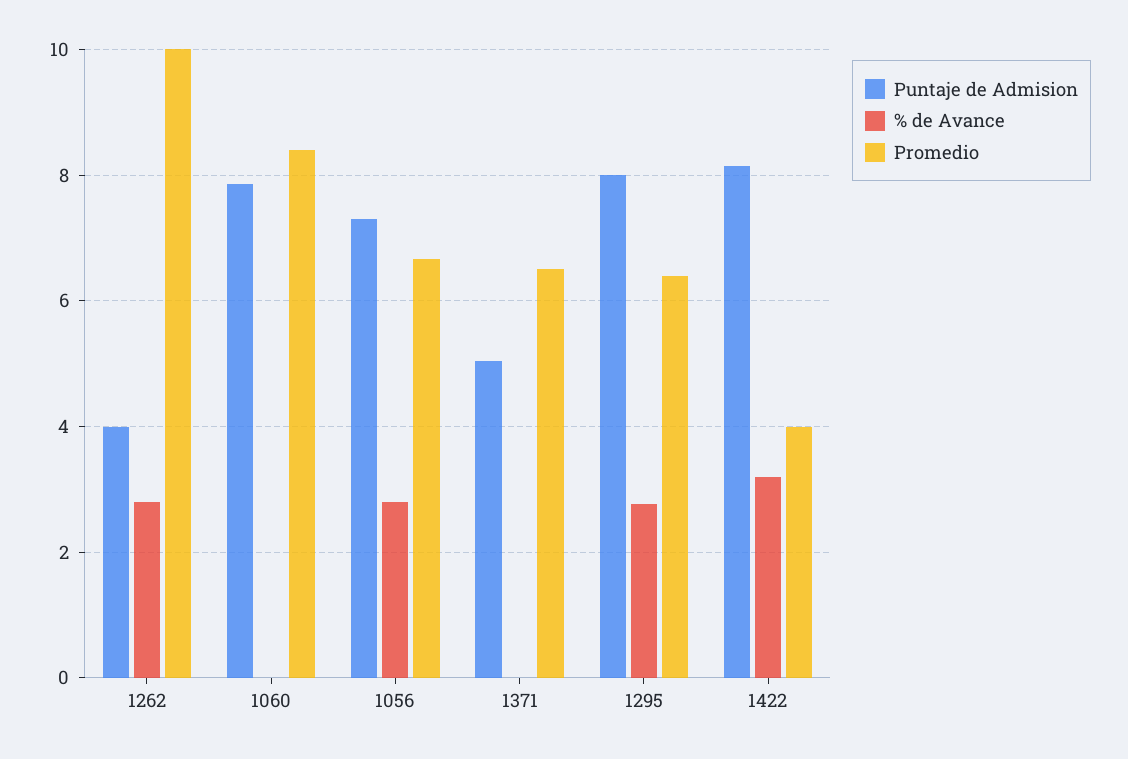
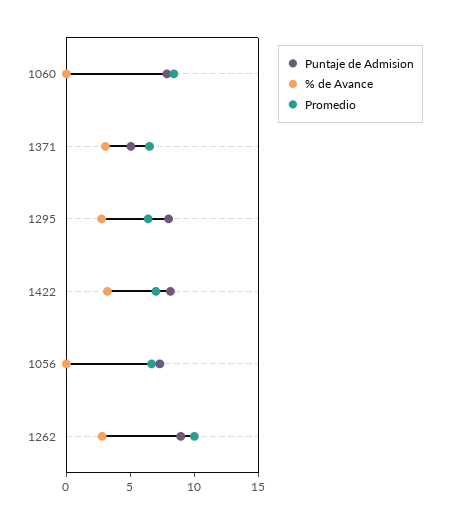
  {
    "Puntaje de Admision": {
-     "1262": 4,
+     "1262": 9,
      "1060": 7.8,
      "1056": 7.4,
      "1371": 5,
      "1295": 8,
      "1422": 8.2
    },
    "% de Avance": {
      "1262": 2.8,
      "1060": 0,
-     "1056": 2.8,
+     "1056": 0,
-     "1371": 0,
+     "1371": 3,
      "1295": 2.8,
      "1422": 3.2
    },
    "Promedio": {
      "1262": 10,
      "1060": 8.4,
      "1056": 6.6,
      "1371": 6.6,
      "1295": 6.4,
-     "1422": 4
+     "1422": 7
    }
  }

